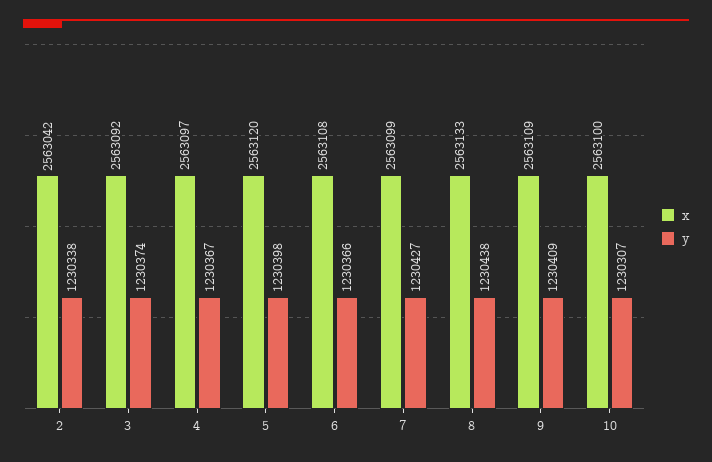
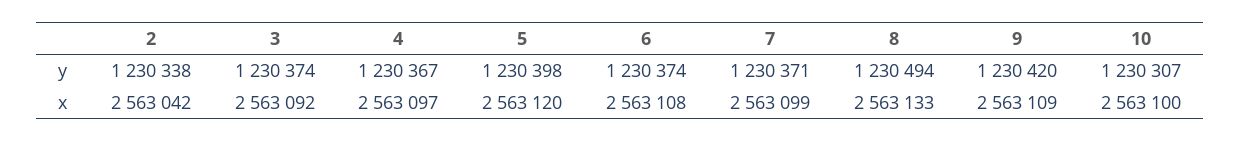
  {
    "x": {
      "2": 2563042,
      "3": 2563092,
      "4": 2563097,
      "5": 2563120,
      "6": 2563108,
      "7": 2563099,
      "8": 2563133,
      "9": 2563109,
      "10": 2563100
    },
    "y": {
      "2": 1230338,
      "3": 1230374,
      "4": 1230367,
      "5": 1230398,
-     "6": 1230366,
+     "6": 1230374,
-     "7": 1230427,
+     "7": 1230371,
-     "8": 1230438,
+     "8": 1230494,
-     "9": 1230409,
+     "9": 1230420,
      "10": 1230307
    }
  }

